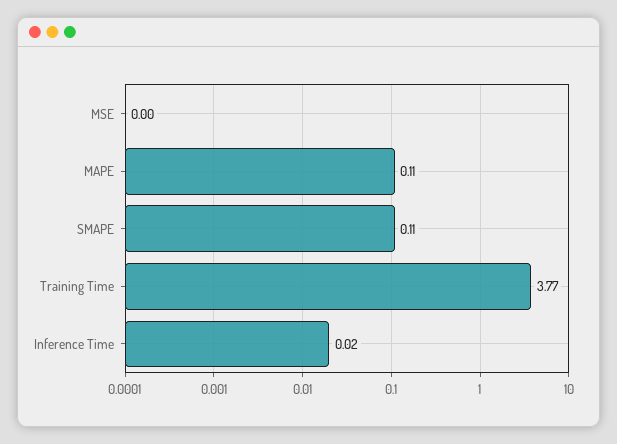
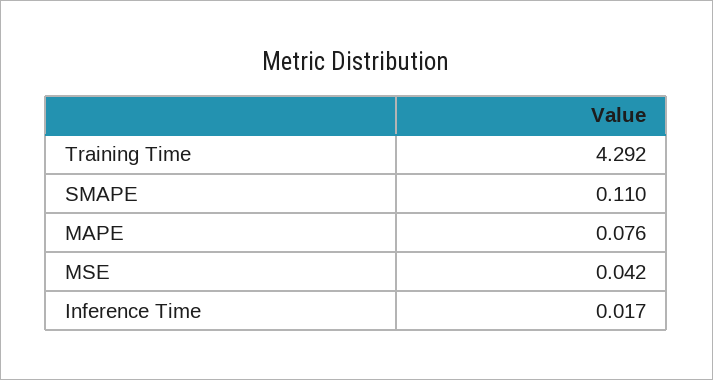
  {
-   "MSE": 0,
+   "MSE": 0.042,
-   "MAPE": 0.11,
+   "MAPE": 0.076,
    "SMAPE": 0.11,
-   "Training Time": 3.77,
+   "Training Time": 4.292,
    "Inference Time": 0.017
  }

